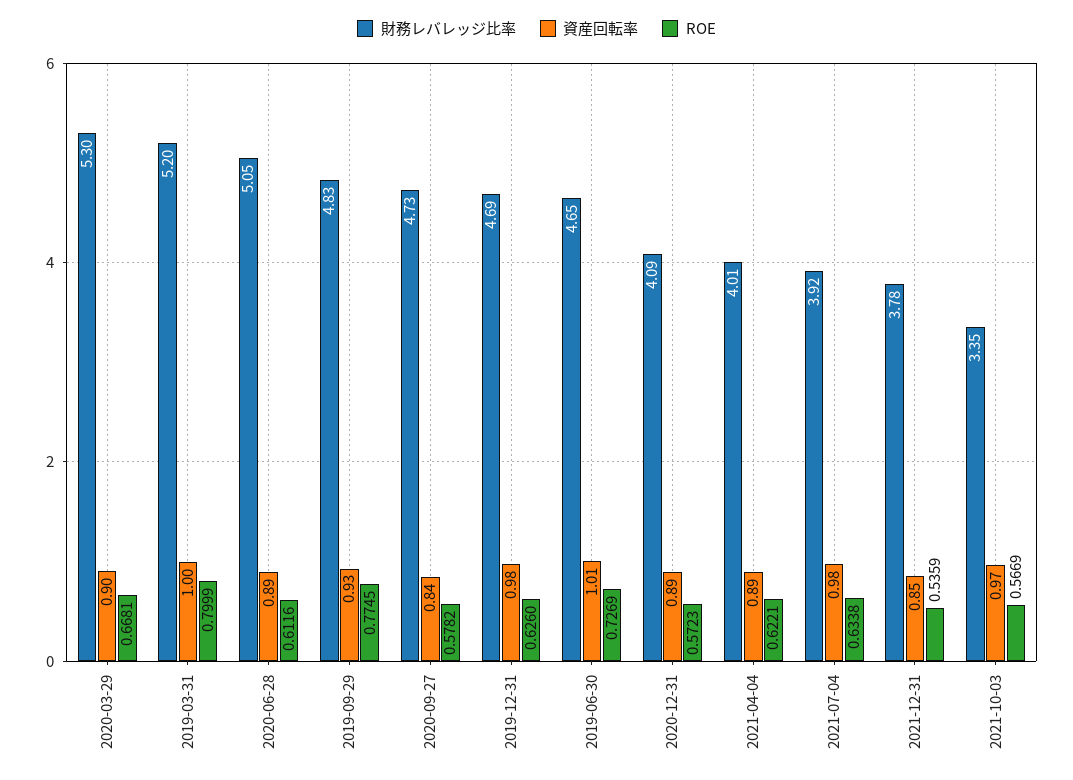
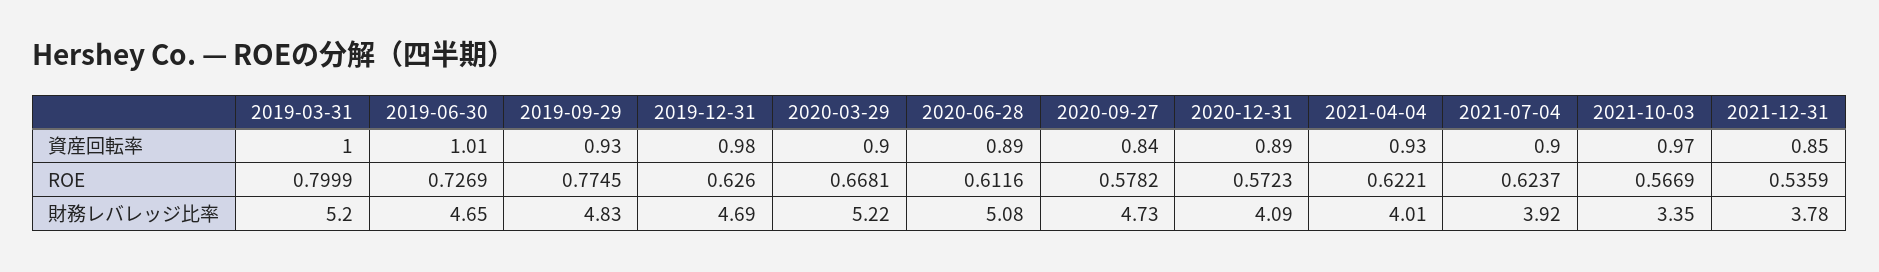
  {
    "財務レバレッジ比率": {
-     "2020-03-29": 5.3,
+     "2020-03-29": 5.22,
      "2019-03-31": 5.2,
-     "2020-06-28": 5.05,
+     "2020-06-28": 5.08,
      "2019-09-29": 4.83,
      "2020-09-27": 4.73,
      "2019-12-31": 4.69,
      "2019-06-30": 4.65,
      "2020-12-31": 4.09,
      "2021-04-04": 4.01,
      "2021-07-04": 3.92,
      "2021-12-31": 3.78,
      "2021-10-03": 3.35
    },
    "資産回転率": {
      "2020-03-29": 0.9,
      "2019-03-31": 1,
      "2020-06-28": 0.89,
      "2019-09-29": 0.93,
      "2020-09-27": 0.84,
      "2019-12-31": 0.98,
      "2019-06-30": 1.01,
      "2020-12-31": 0.89,
-     "2021-04-04": 0.89,
+     "2021-04-04": 0.93,
-     "2021-07-04": 0.98,
+     "2021-07-04": 0.9,
      "2021-12-31": 0.85,
      "2021-10-03": 0.97
    },
    "ROE": {
      "2020-03-29": 0.6681,
      "2019-03-31": 0.7999,
      "2020-06-28": 0.6116,
      "2019-09-29": 0.7745,
      "2020-09-27": 0.5782,
      "2019-12-31": 0.626,
      "2019-06-30": 0.7269,
      "2020-12-31": 0.5723,
      "2021-04-04": 0.6221,
-     "2021-07-04": 0.6338,
+     "2021-07-04": 0.6237,
      "2021-12-31": 0.5359,
      "2021-10-03": 0.5669
    }
  }

